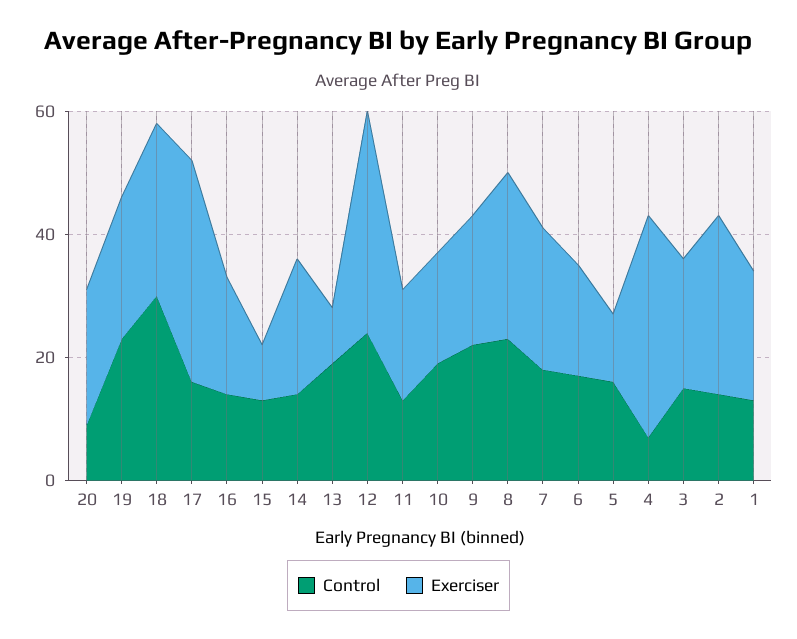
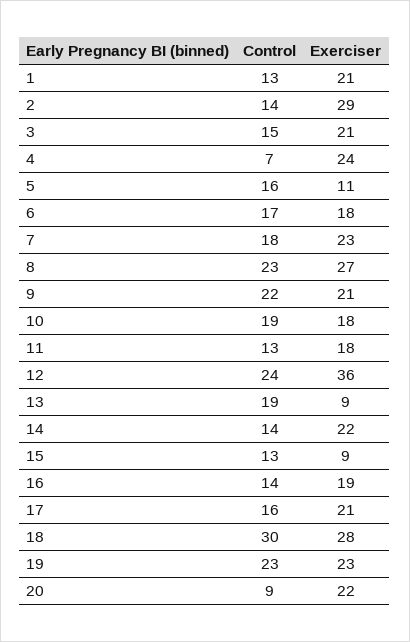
  {
    "Control": {
      "20": 9,
      "19": 23,
      "18": 30,
      "17": 16,
      "16": 14,
      "15": 13,
      "14": 14,
      "13": 19,
      "12": 24,
      "11": 13,
      "10": 19,
      "9": 22,
      "8": 23,
      "7": 18,
      "6": 17,
      "5": 16,
      "4": 7,
      "3": 15,
      "2": 14,
      "1": 13
    },
    "Exerciser": {
      "20": 22,
      "19": 23,
      "18": 28,
-     "17": 35,
+     "17": 21,
      "16": 19,
      "15": 9,
      "14": 22,
      "13": 9,
      "12": 36,
      "11": 18,
      "10": 18,
      "9": 21,
      "8": 27,
      "7": 23,
      "6": 18,
      "5": 11,
-     "4": 35,
+     "4": 24,
      "3": 21,
      "2": 29,
      "1": 21
    }
  }

